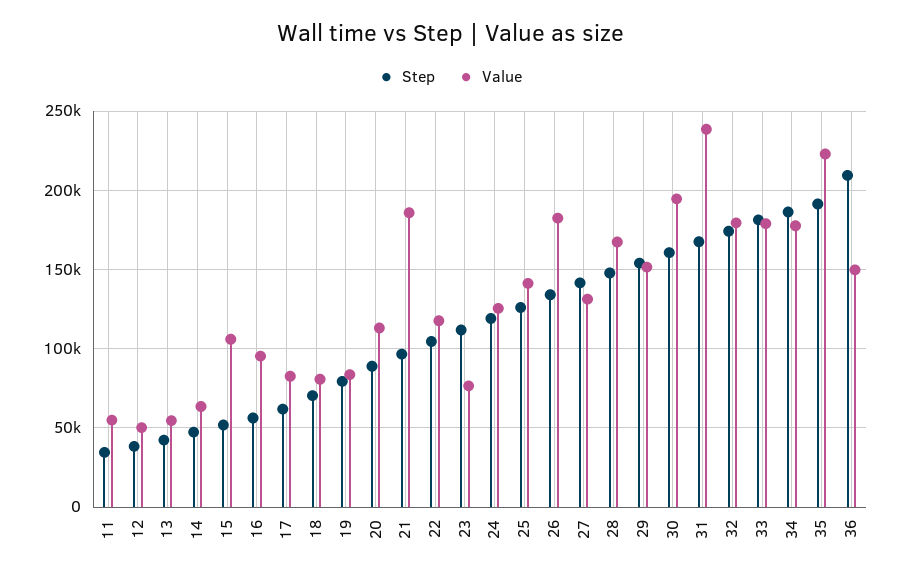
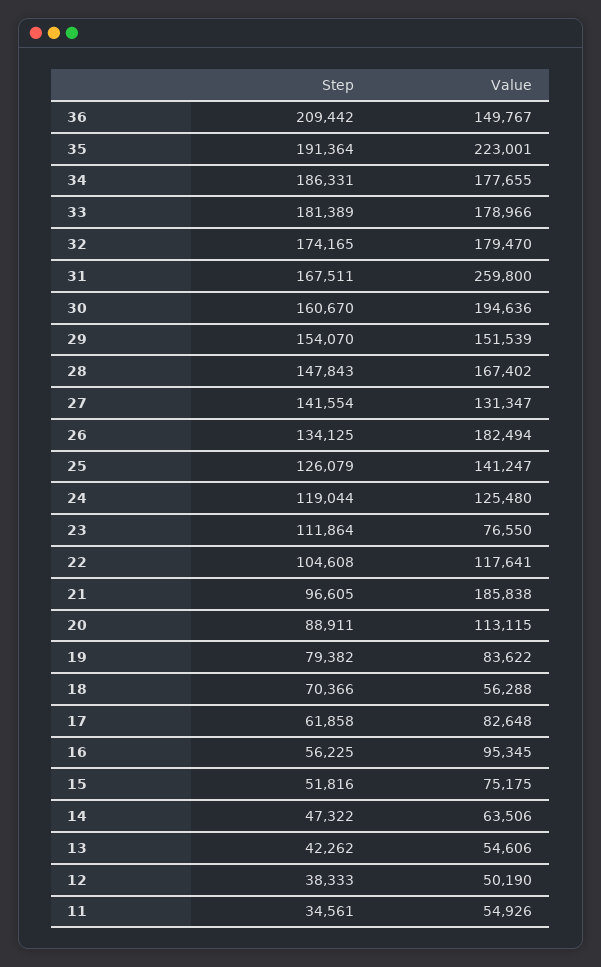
  {
    "Step": {
      "11": 34561,
      "12": 38333,
      "13": 42262,
      "14": 47322,
      "15": 51816,
      "16": 56225,
      "17": 61858,
      "18": 70366,
      "19": 79382,
      "20": 88911,
      "21": 96605,
      "22": 104608,
      "23": 111864,
      "24": 119044,
      "25": 126079,
      "26": 134125,
      "27": 141554,
      "28": 147843,
      "29": 154070,
      "30": 160670,
      "31": 167511,
      "32": 174165,
      "33": 181389,
      "34": 186331,
      "35": 191364,
      "36": 209442
    },
    "Value": {
      "11": 54926,
      "12": 50190,
      "13": 54606,
      "14": 63506,
-     "15": 105000,
+     "15": 75175,
      "16": 95345,
      "17": 82648,
-     "18": 80000,
+     "18": 56288,
      "19": 83622,
      "20": 113115,
      "21": 185838,
      "22": 117641,
      "23": 76550,
      "24": 125480,
      "25": 141247,
      "26": 182494,
      "27": 131347,
      "28": 167402,
      "29": 151539,
      "30": 194636,
-     "31": 240000,
+     "31": 259800,
      "32": 179470,
      "33": 178966,
      "34": 177655,
      "35": 223001,
      "36": 149767
    }
  }

